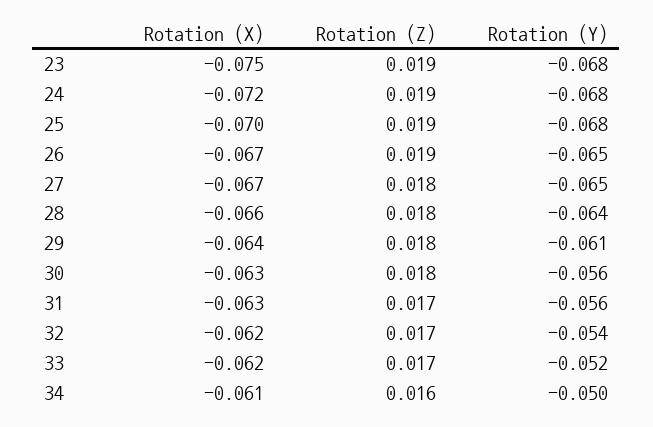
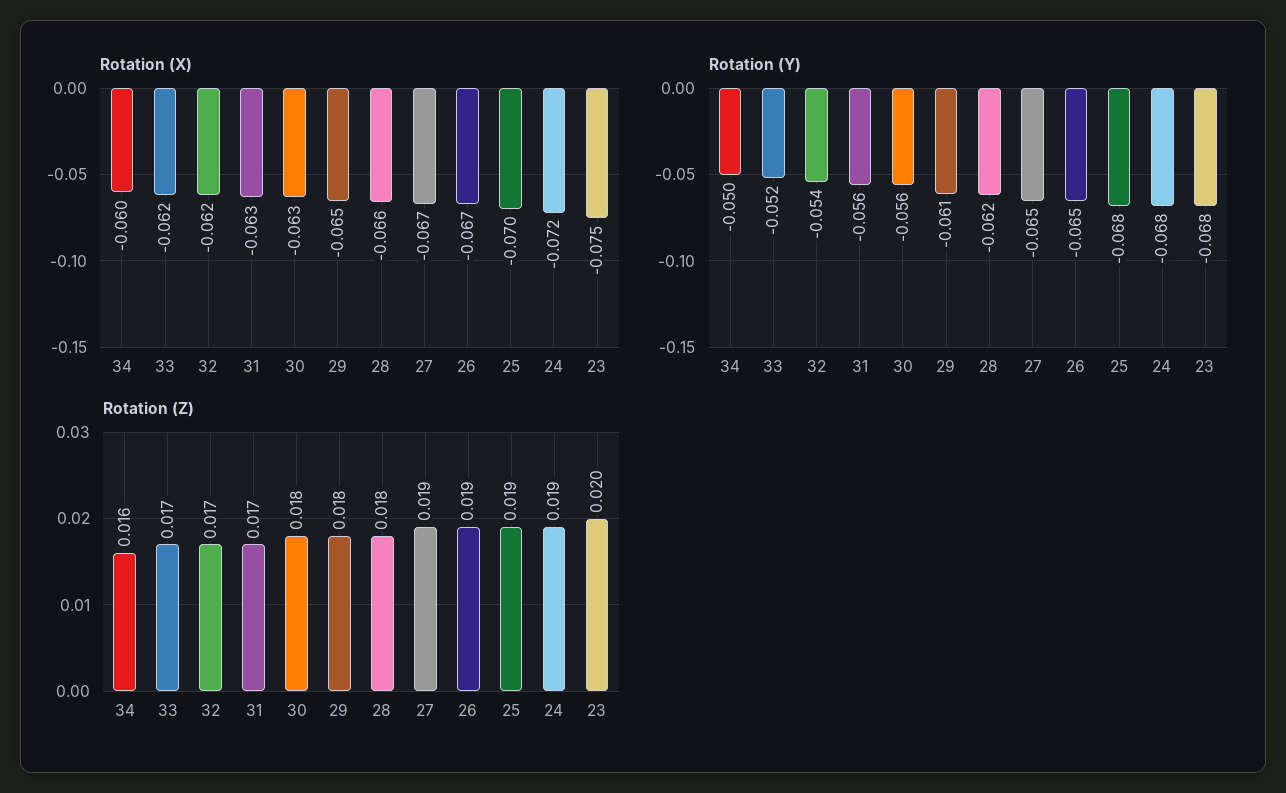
  {
    "Rotation (X)": {
      "23": -0.075,
      "24": -0.072,
      "25": -0.07,
      "26": -0.067,
      "27": -0.067,
      "28": -0.066,
-     "29": -0.064,
+     "29": -0.065,
      "30": -0.063,
      "31": -0.063,
      "32": -0.062,
      "33": -0.062,
-     "34": -0.061
+     "34": -0.06
    },
    "Rotation (Z)": {
-     "23": 0.019,
+     "23": 0.02,
      "24": 0.019,
      "25": 0.019,
      "26": 0.019,
-     "27": 0.018,
+     "27": 0.019,
      "28": 0.018,
      "29": 0.018,
      "30": 0.018,
      "31": 0.017,
      "32": 0.017,
      "33": 0.017,
      "34": 0.016
    },
    "Rotation (Y)": {
      "23": -0.068,
      "24": -0.068,
      "25": -0.068,
      "26": -0.065,
      "27": -0.065,
-     "28": -0.064,
+     "28": -0.062,
      "29": -0.061,
      "30": -0.056,
      "31": -0.056,
      "32": -0.054,
      "33": -0.052,
      "34": -0.05
    }
  }

